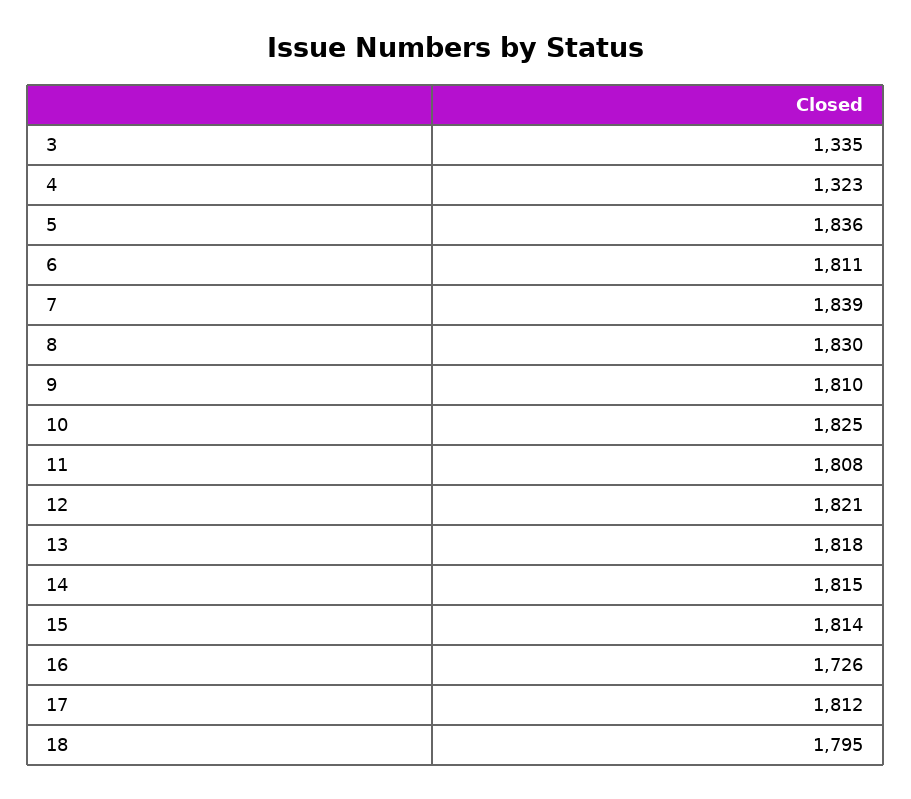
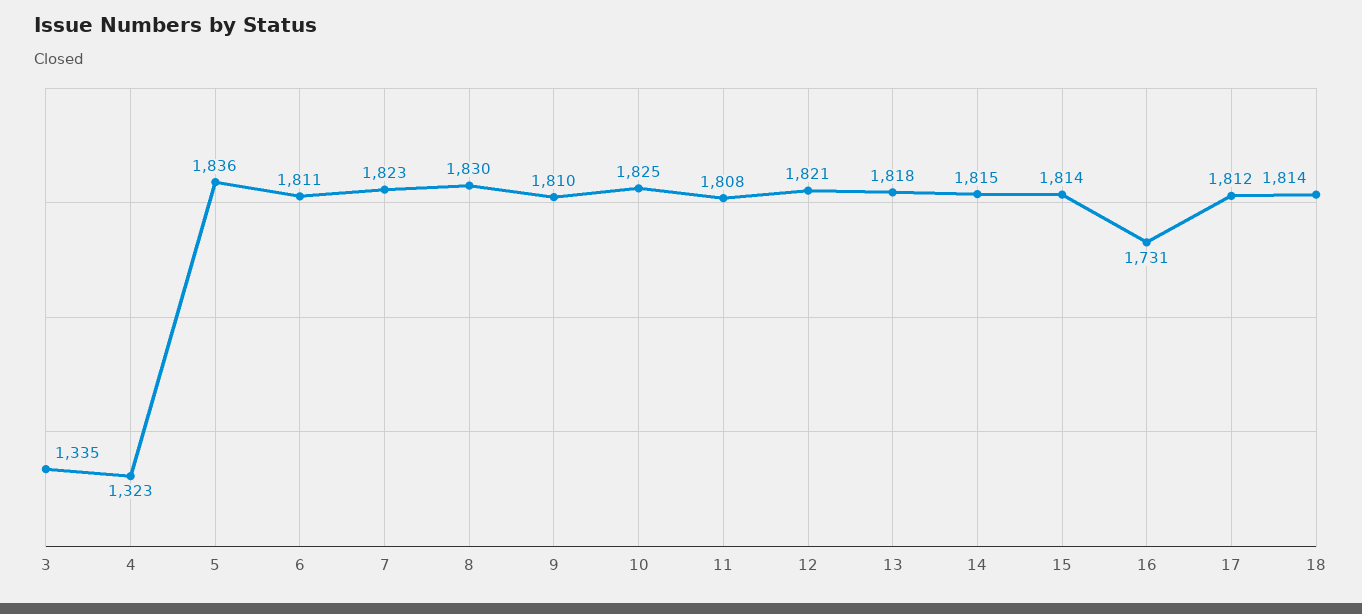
  {
    "3": 1335,
    "4": 1323,
    "5": 1836,
    "6": 1811,
-   "7": 1839,
+   "7": 1823,
    "8": 1830,
    "9": 1810,
    "10": 1825,
    "11": 1808,
    "12": 1821,
    "13": 1818,
    "14": 1815,
    "15": 1814,
-   "16": 1726,
+   "16": 1731,
    "17": 1812,
-   "18": 1795
+   "18": 1814
  }

